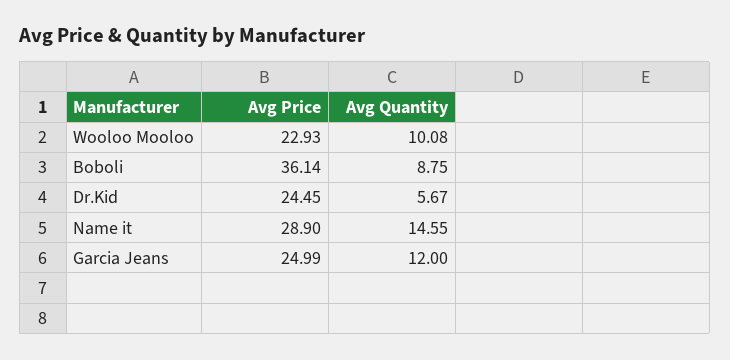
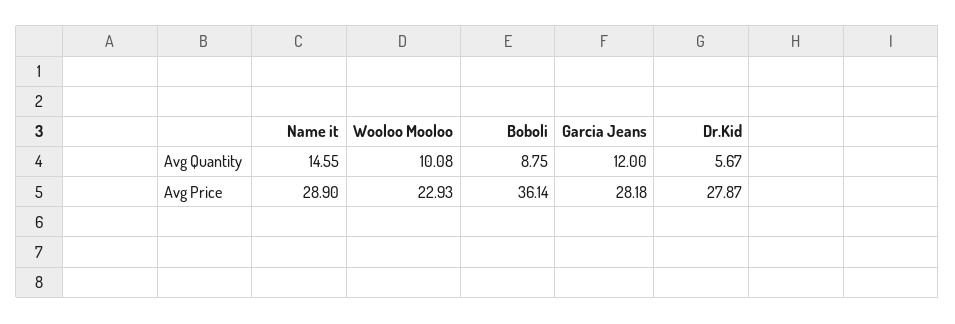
  {
    "Avg Price": {
      "Wooloo Mooloo": 22.93,
      "Boboli": 36.14,
-     "Dr.Kid": 24.45,
+     "Dr.Kid": 27.87,
      "Name it": 28.9,
-     "Garcia Jeans": 24.99
+     "Garcia Jeans": 28.18
    },
    "Avg Quantity": {
      "Wooloo Mooloo": 10.08,
      "Boboli": 8.75,
      "Dr.Kid": 5.67,
      "Name it": 14.55,
      "Garcia Jeans": 12
    }
  }

